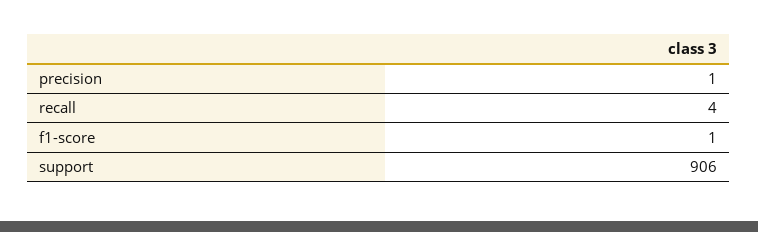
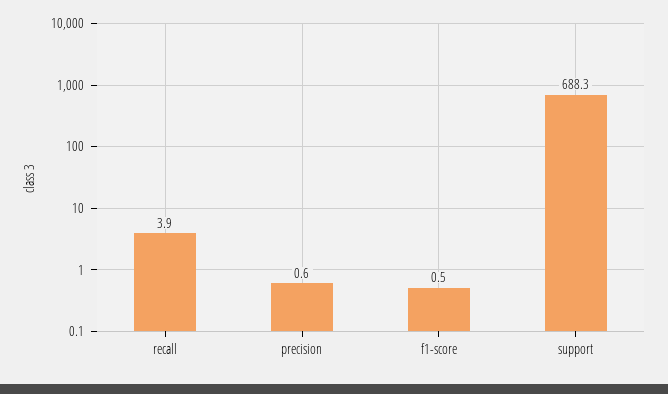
  {
    "precision": 0.6,
    "recall": 3.9,
    "f1-score": 0.5,
-   "support": 906
+   "support": 688.3
  }

